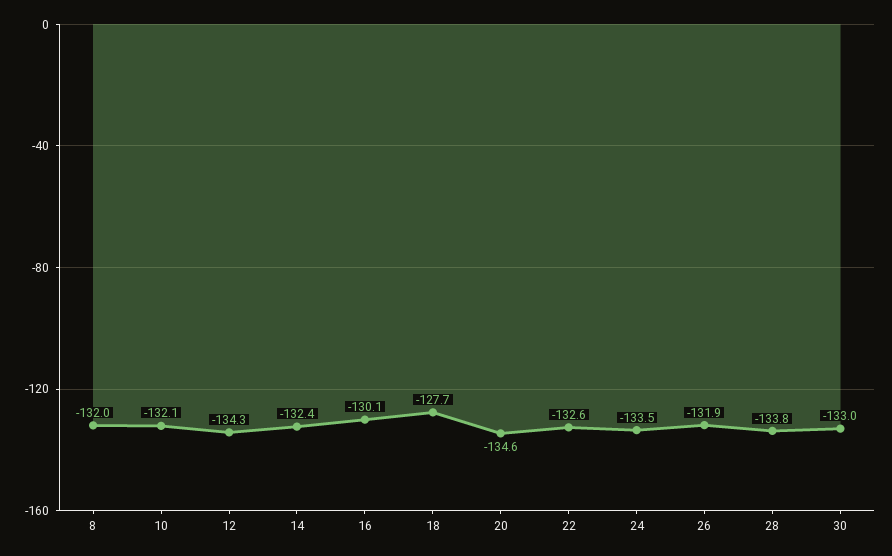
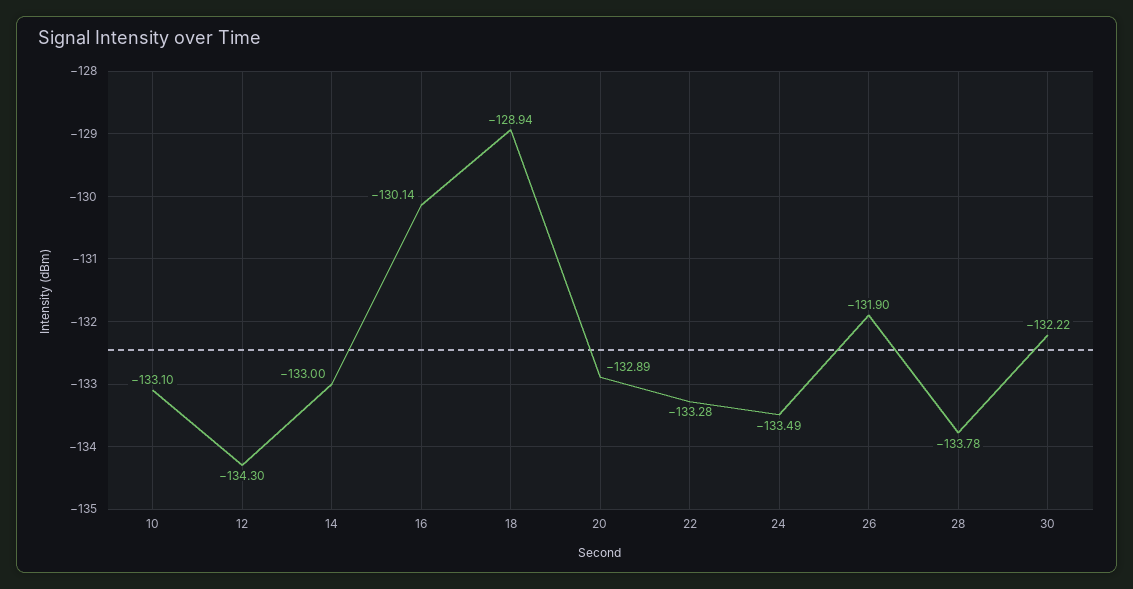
  {
-   "8": -132,
-   "10": -132.1,
+   "10": -133.1,
    "12": -134.3,
-   "14": -132.4,
+   "14": -133,
    "16": -130.14,
-   "18": -127.7,
+   "18": -128.94,
-   "20": -134.6,
+   "20": -132.89,
-   "22": -132.6,
+   "22": -133.28,
    "24": -133.49,
    "26": -131.9,
    "28": -133.78,
-   "30": -133
+   "30": -132.22
  }

